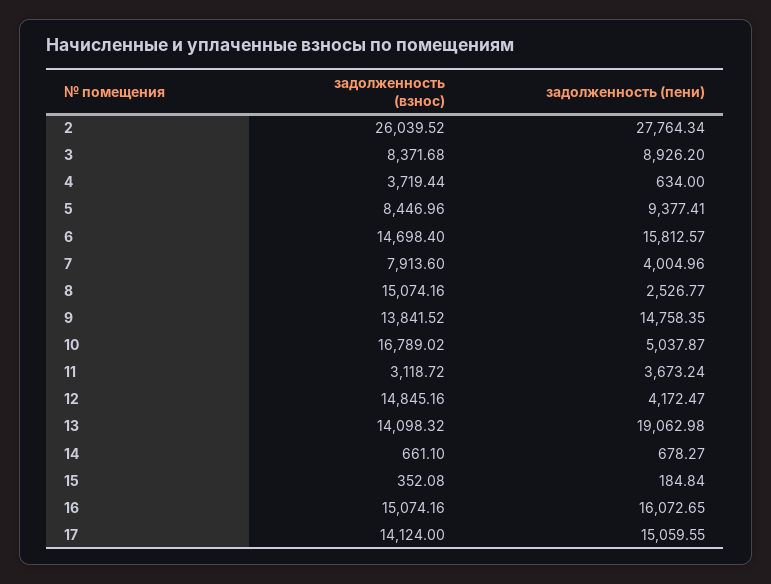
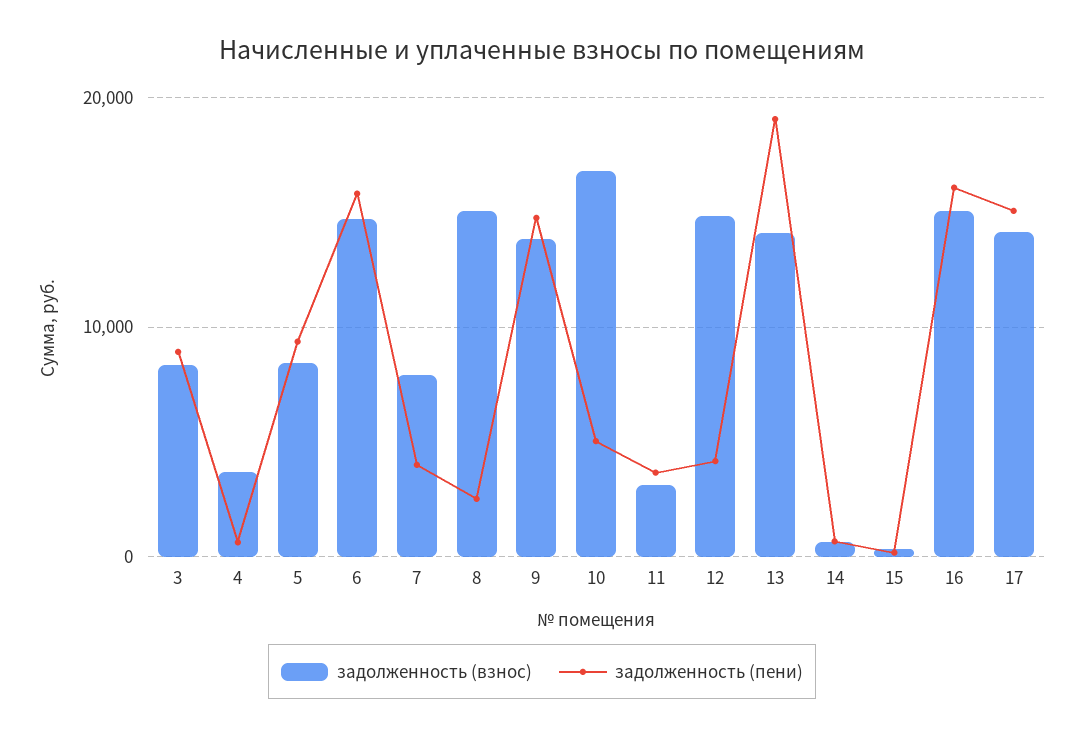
  {
    "задолженность (взнос)": {
-     "2": 26039.52,
      "3": 8371.68,
      "4": 3719.44,
      "5": 8446.96,
      "6": 14698.4,
      "7": 7913.6,
      "8": 15074.16,
      "9": 13841.52,
      "10": 16789.02,
      "11": 3118.72,
      "12": 14845.16,
      "13": 14098.32,
      "14": 661.1,
      "15": 352.08,
      "16": 15074.16,
      "17": 14124
    },
    "задолженность (пени)": {
-     "2": 27764.34,
      "3": 8926.2,
      "4": 634,
      "5": 9377.41,
      "6": 15812.57,
      "7": 4004.96,
      "8": 2526.77,
      "9": 14758.35,
      "10": 5037.87,
      "11": 3673.24,
      "12": 4172.47,
      "13": 19062.98,
      "14": 678.27,
      "15": 184.84,
      "16": 16072.65,
      "17": 15059.55
    }
  }

